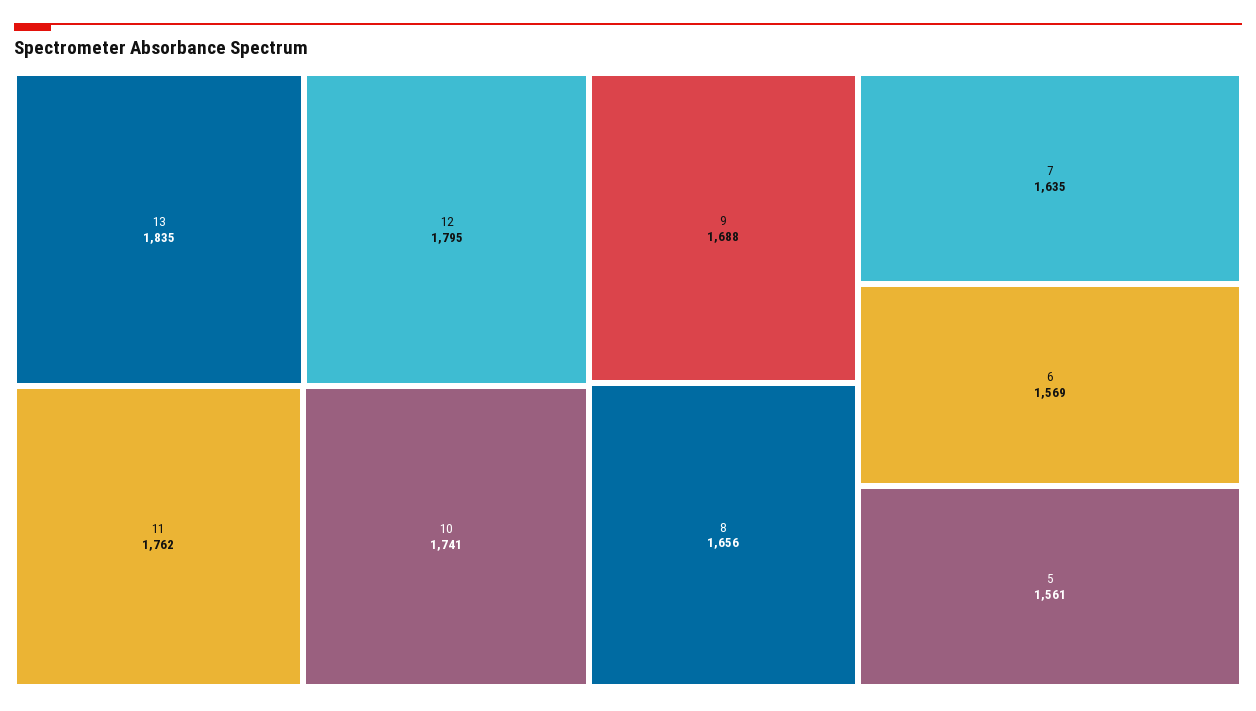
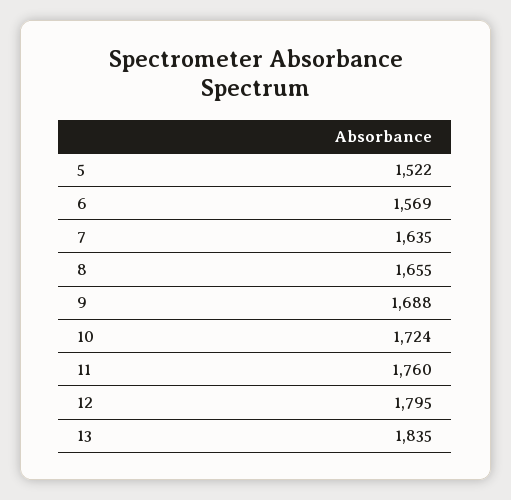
  {
    "13": 1835,
    "12": 1795,
-   "11": 1762,
+   "11": 1760,
-   "10": 1741,
+   "10": 1724,
    "9": 1688,
-   "8": 1656,
+   "8": 1655,
    "7": 1635,
    "6": 1569,
-   "5": 1561
+   "5": 1522
  }

